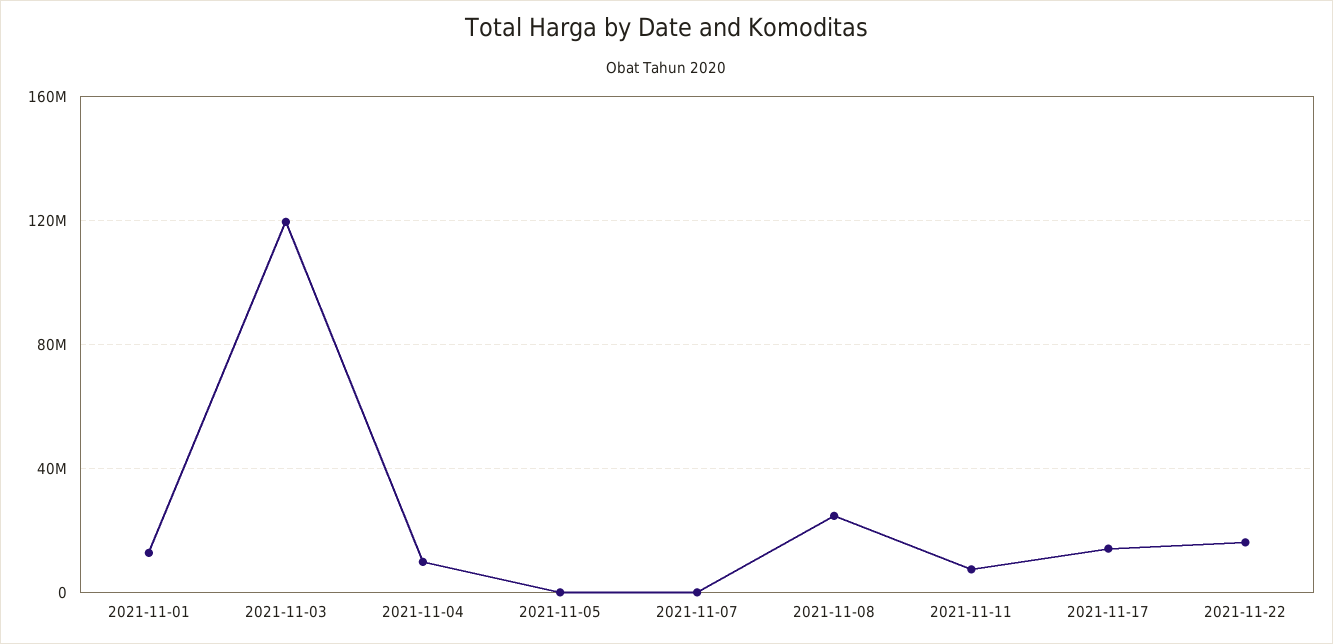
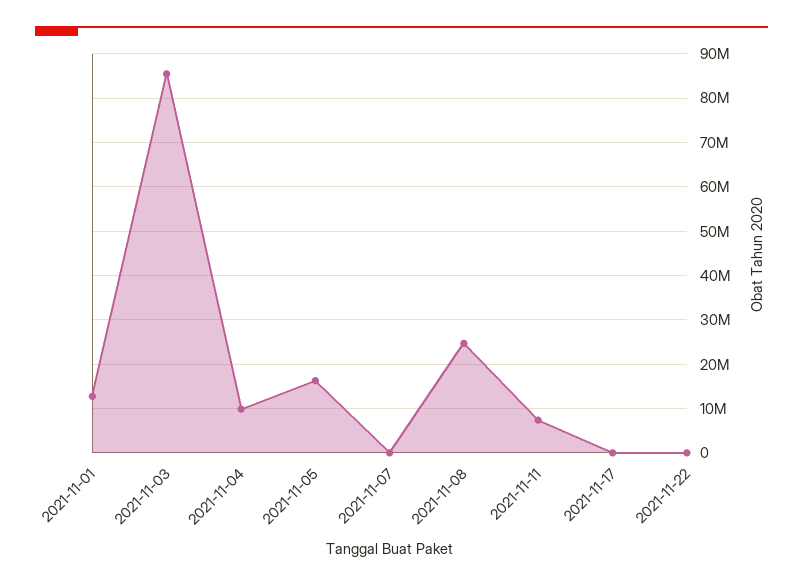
  {
    "2021-11-01": 12000000,
-   "2021-11-03": 120000000,
+   "2021-11-03": 86000000,
    "2021-11-04": 10000000,
-   "2021-11-05": 0,
+   "2021-11-05": 16000000,
    "2021-11-07": 0,
    "2021-11-08": 24000000,
    "2021-11-11": 8000000,
-   "2021-11-17": 15000000,
+   "2021-11-17": 0,
-   "2021-11-22": 15000000
+   "2021-11-22": 0
  }

